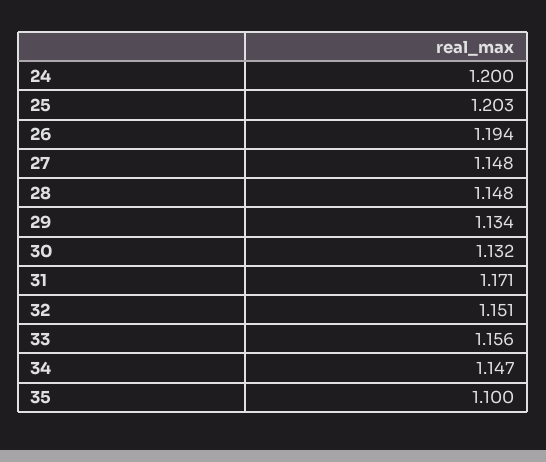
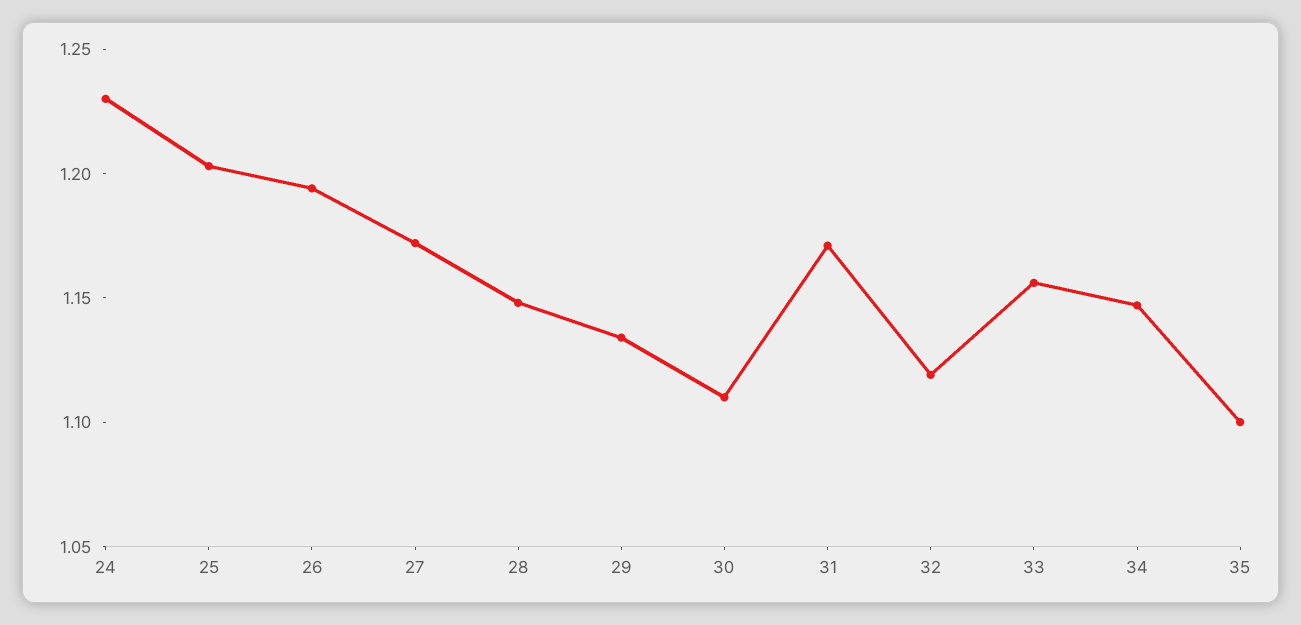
  {
-   "24": 1.2,
+   "24": 1.23,
    "25": 1.203,
    "26": 1.194,
-   "27": 1.148,
+   "27": 1.17,
    "28": 1.148,
    "29": 1.134,
-   "30": 1.132,
+   "30": 1.11,
    "31": 1.171,
-   "32": 1.151,
+   "32": 1.12,
    "33": 1.156,
    "34": 1.147,
    "35": 1.1
  }

